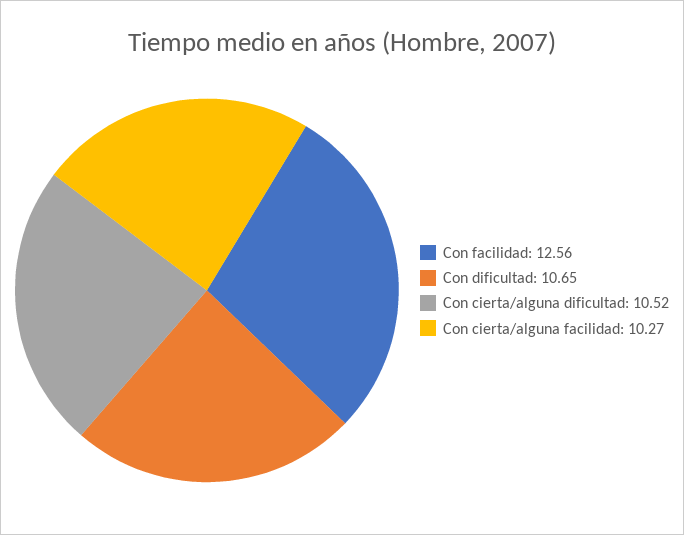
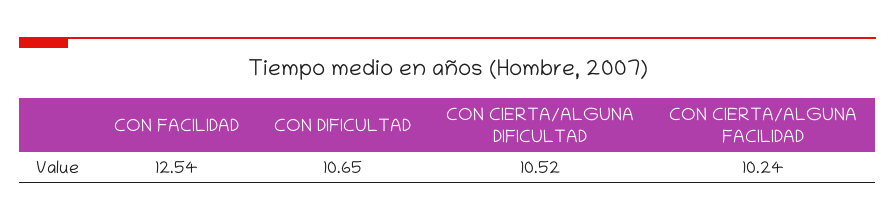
  {
-   "Con facilidad": 12.56,
+   "Con facilidad": 12.54,
    "Con dificultad": 10.65,
    "Con cierta/alguna dificultad": 10.52,
-   "Con cierta/alguna facilidad": 10.27
+   "Con cierta/alguna facilidad": 10.24
  }

